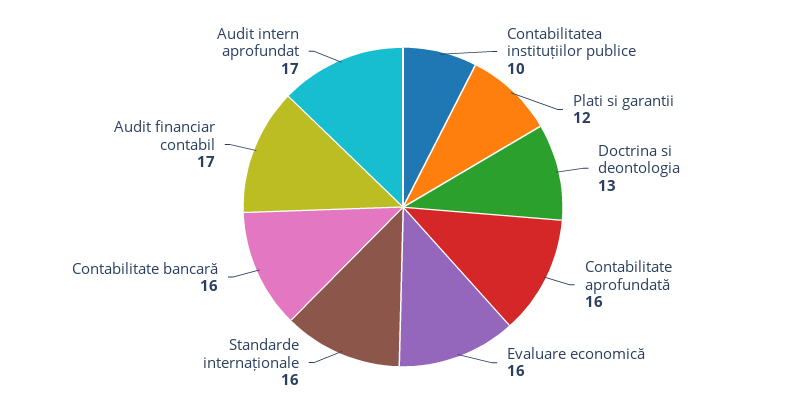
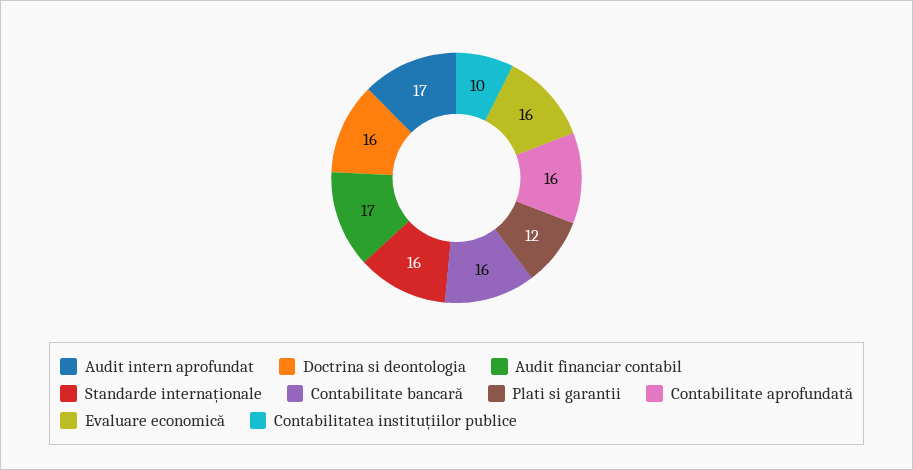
  {
    "Contabilitatea instituțiilor publice": 10,
    "Plati si garantii": 12,
-   "Doctrina si deontologia": 13,
+   "Doctrina si deontologia": 16,
    "Contabilitate aprofundată": 16,
    "Evaluare economică": 16,
    "Standarde internaționale": 16,
    "Contabilitate bancară": 16,
    "Audit financiar contabil": 17,
    "Audit intern aprofundat": 17
  }

